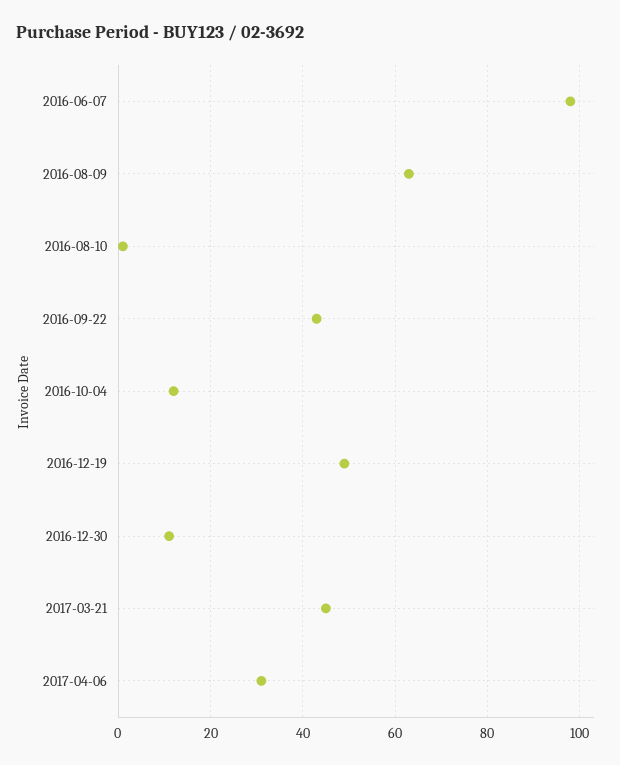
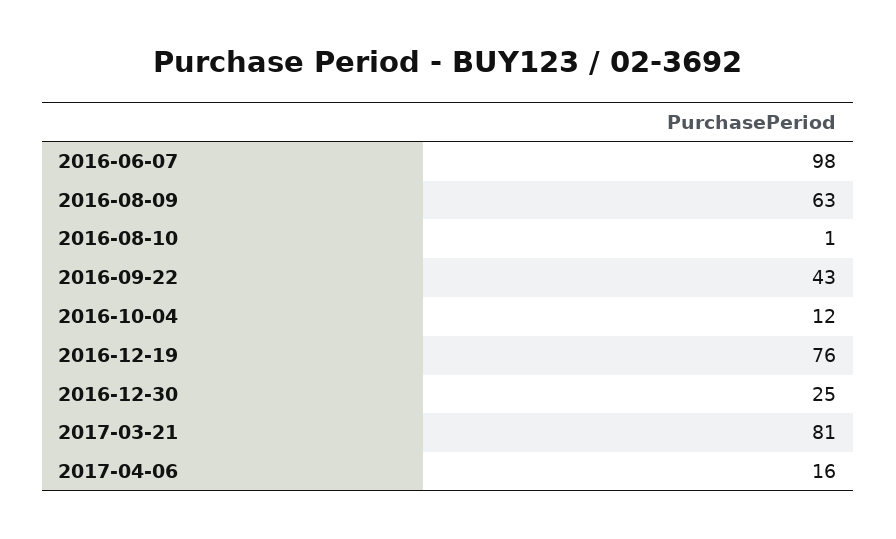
  {
    "2016-06-07": 98,
    "2016-08-09": 63,
    "2016-08-10": 1,
    "2016-09-22": 43,
    "2016-10-04": 12,
-   "2016-12-19": 50,
+   "2016-12-19": 76,
-   "2016-12-30": 10,
+   "2016-12-30": 25,
-   "2017-03-21": 45,
+   "2017-03-21": 81,
-   "2017-04-06": 30
+   "2017-04-06": 16
  }

